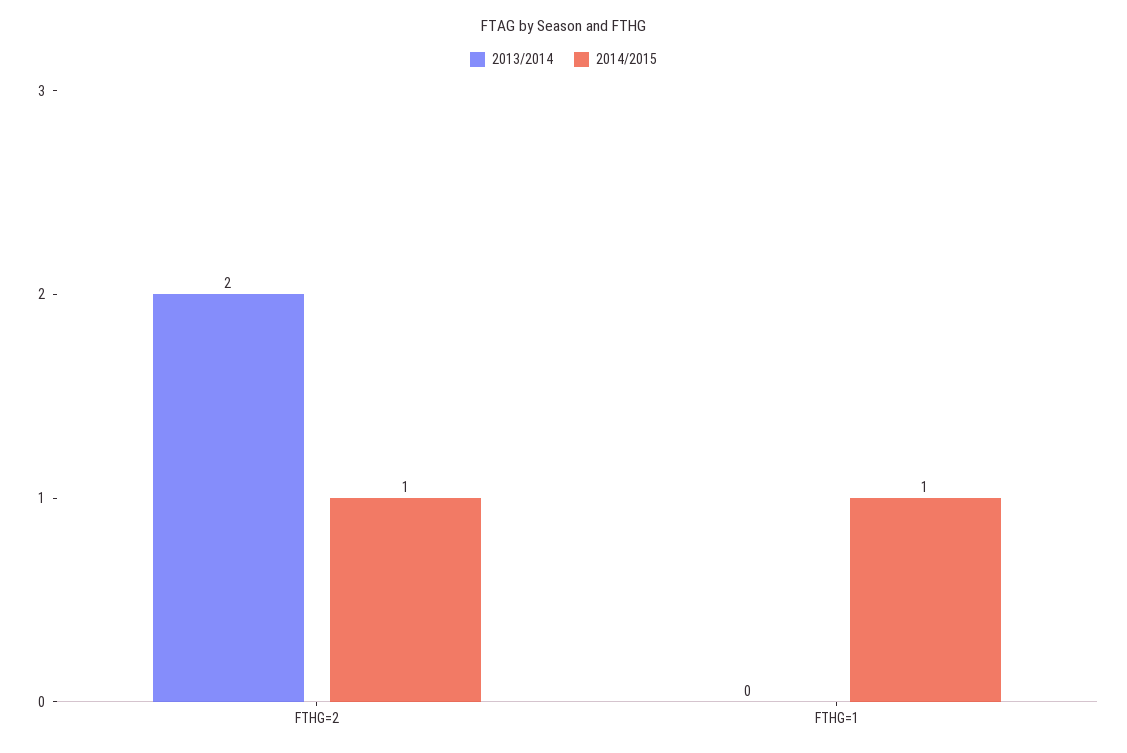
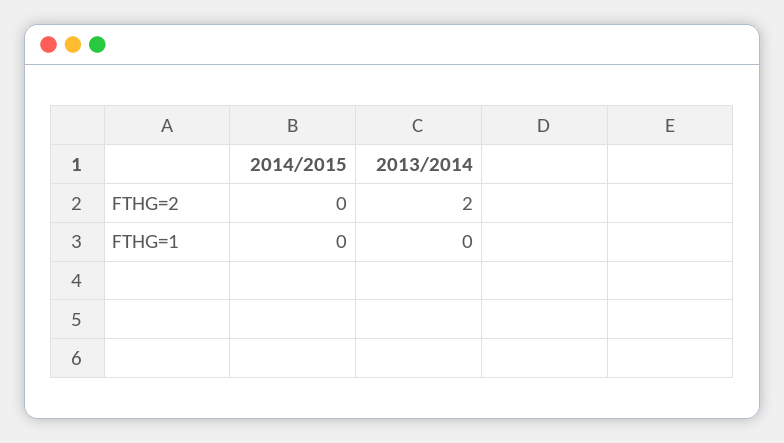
  {
    "2013/2014": {
      "FTHG=2": 2,
      "FTHG=1": 0
    },
    "2014/2015": {
-     "FTHG=2": 1,
+     "FTHG=2": 0,
-     "FTHG=1": 1
+     "FTHG=1": 0
    }
  }

